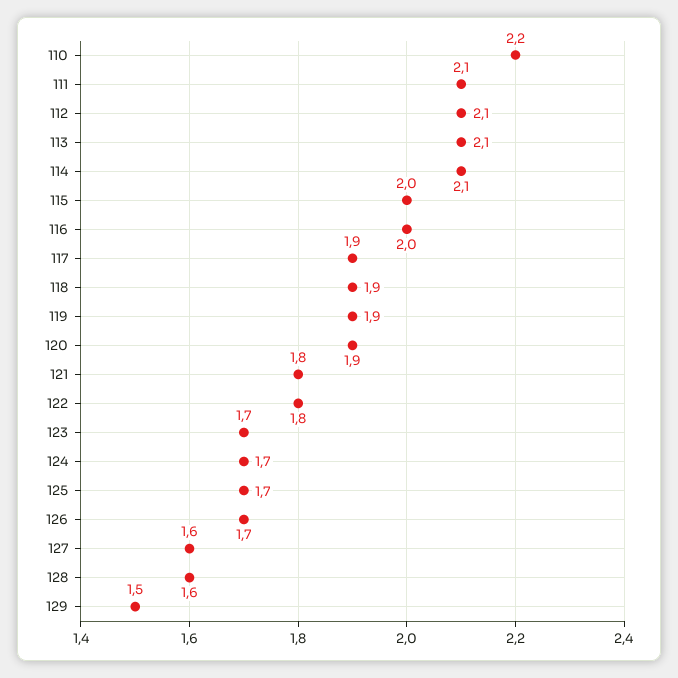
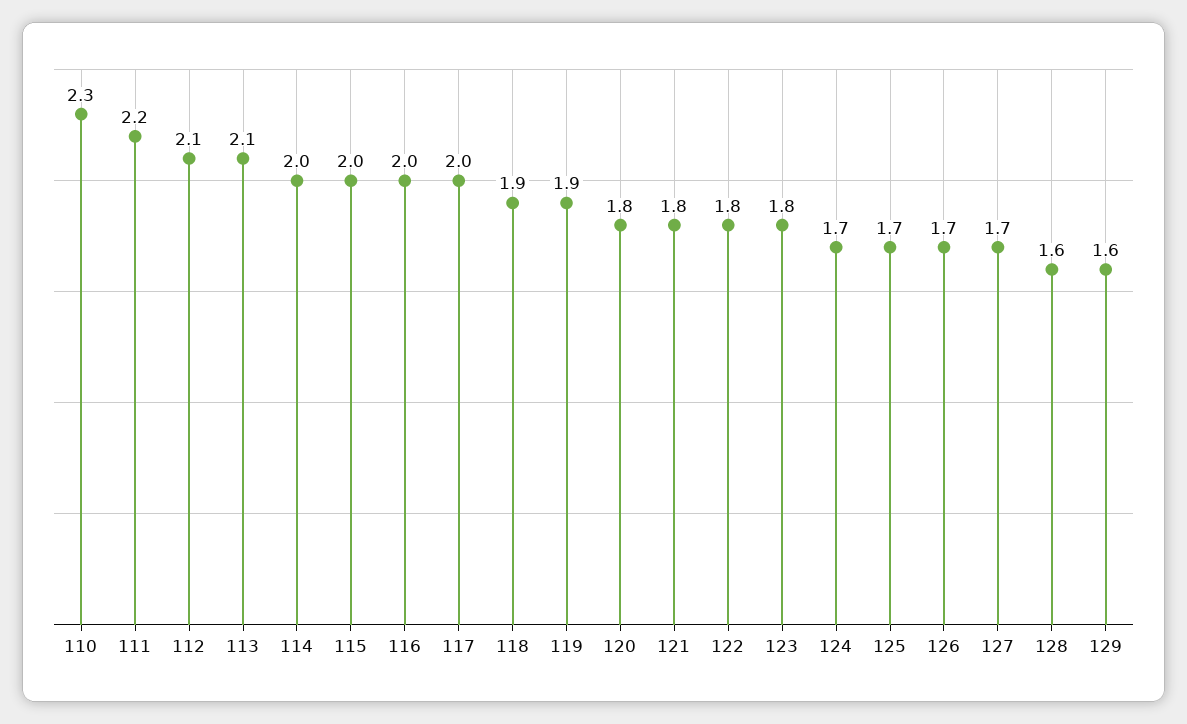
  {
-   "110": 2.2,
+   "110": 2.3,
-   "111": 2.1,
+   "111": 2.2,
    "112": 2.1,
    "113": 2.1,
-   "114": 2.1,
+   "114": 2,
    "115": 2,
    "116": 2,
-   "117": 1.9,
+   "117": 2,
    "118": 1.9,
    "119": 1.9,
-   "120": 1.9,
+   "120": 1.8,
    "121": 1.8,
    "122": 1.8,
-   "123": 1.7,
+   "123": 1.8,
    "124": 1.7,
    "125": 1.7,
    "126": 1.7,
-   "127": 1.6,
+   "127": 1.7,
    "128": 1.6,
-   "129": 1.5
+   "129": 1.6
  }

